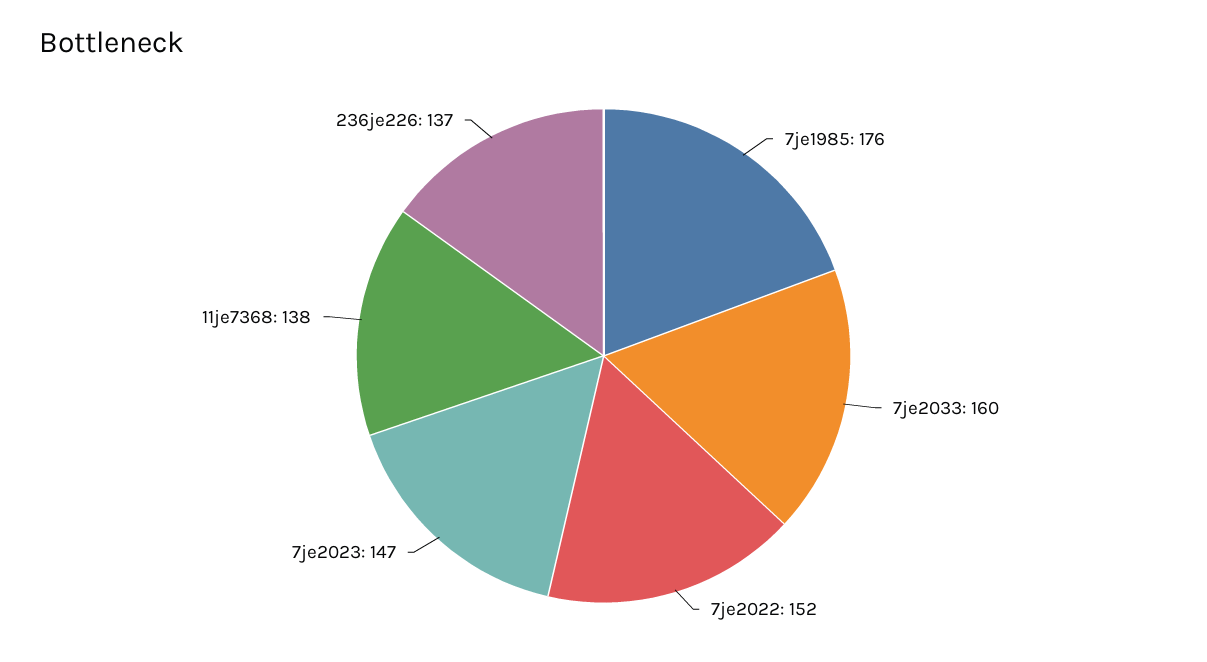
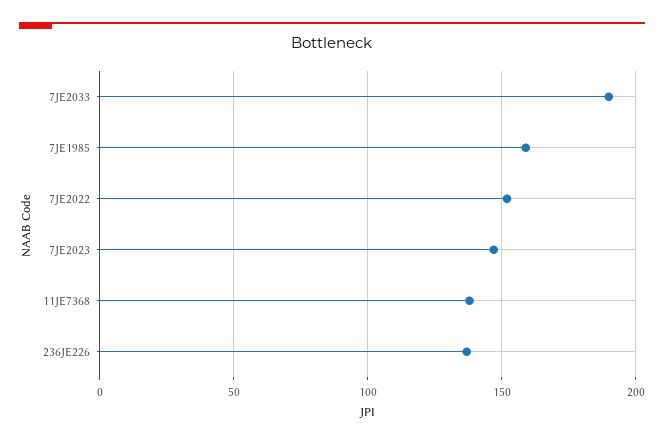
  {
-   "7je1985": 176,
+   "7je1985": 160,
-   "7je2033": 160,
+   "7je2033": 190,
    "7je2022": 152,
    "7je2023": 147,
    "11je7368": 138,
    "236je226": 137
  }

